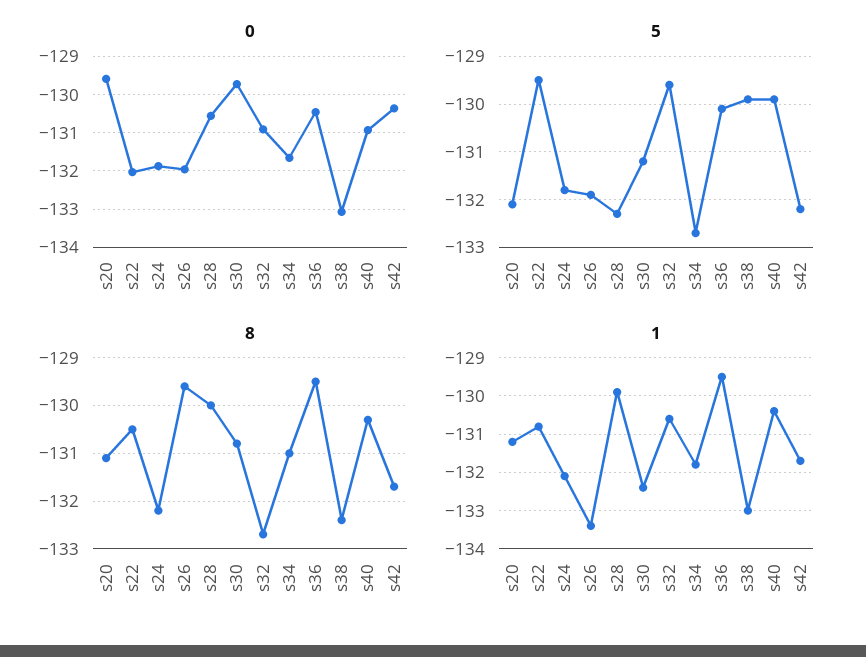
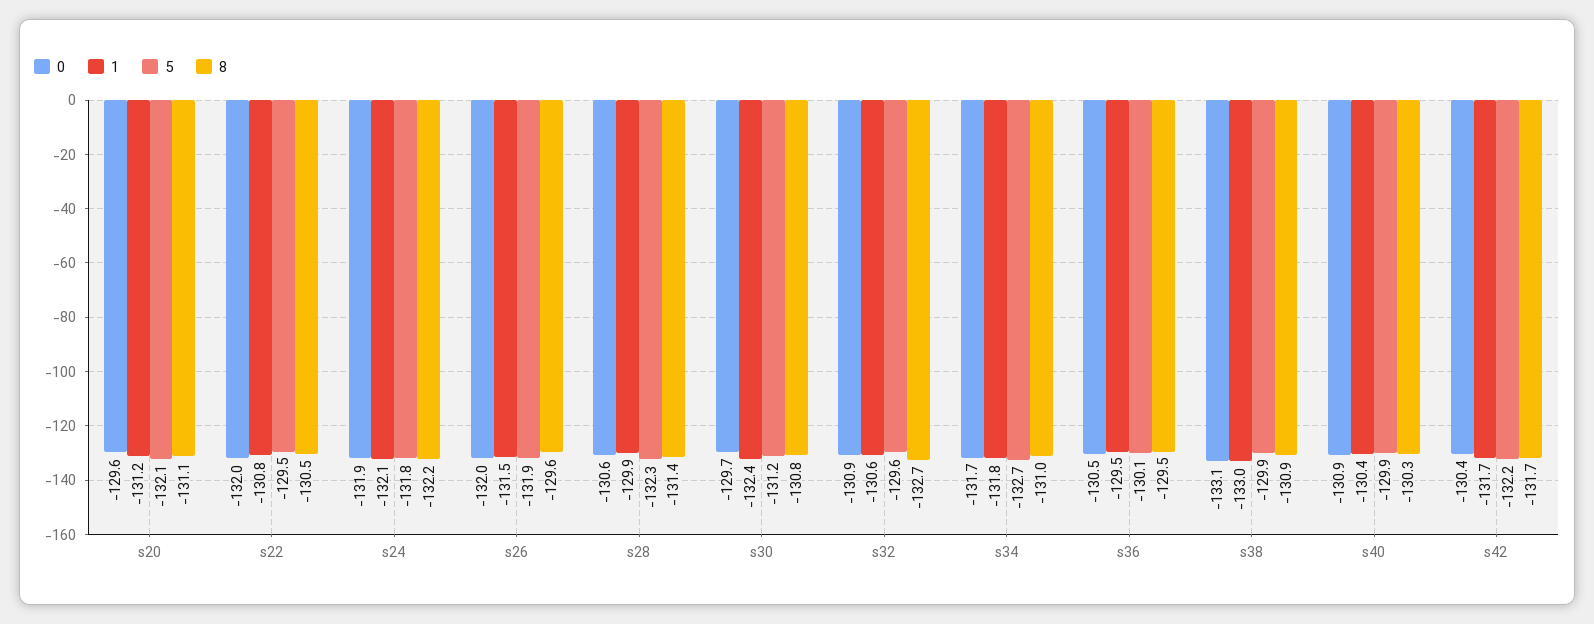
  {
    "0": {
      "s20": -129.6,
      "s22": -132,
      "s24": -131.9,
      "s26": -132,
      "s28": -130.6,
      "s30": -129.7,
      "s32": -130.9,
      "s34": -131.7,
      "s36": -130.5,
      "s38": -133.1,
      "s40": -130.9,
      "s42": -130.4
    },
    "5": {
      "s20": -132.1,
      "s22": -129.5,
      "s24": -131.8,
      "s26": -131.9,
      "s28": -132.3,
      "s30": -131.2,
      "s32": -129.6,
      "s34": -132.7,
      "s36": -130.1,
      "s38": -129.9,
      "s40": -129.9,
      "s42": -132.2
    },
    "8": {
      "s20": -131.1,
      "s22": -130.5,
      "s24": -132.2,
      "s26": -129.6,
-     "s28": -130,
+     "s28": -131.4,
      "s30": -130.8,
      "s32": -132.7,
      "s34": -131,
      "s36": -129.5,
-     "s38": -132.5,
+     "s38": -130.9,
      "s40": -130.3,
      "s42": -131.7
    },
    "1": {
      "s20": -131.2,
      "s22": -130.8,
      "s24": -132.1,
-     "s26": -133.5,
+     "s26": -131.5,
      "s28": -129.9,
      "s30": -132.4,
      "s32": -130.6,
      "s34": -131.8,
      "s36": -129.5,
      "s38": -133,
      "s40": -130.4,
      "s42": -131.7
    }
  }

